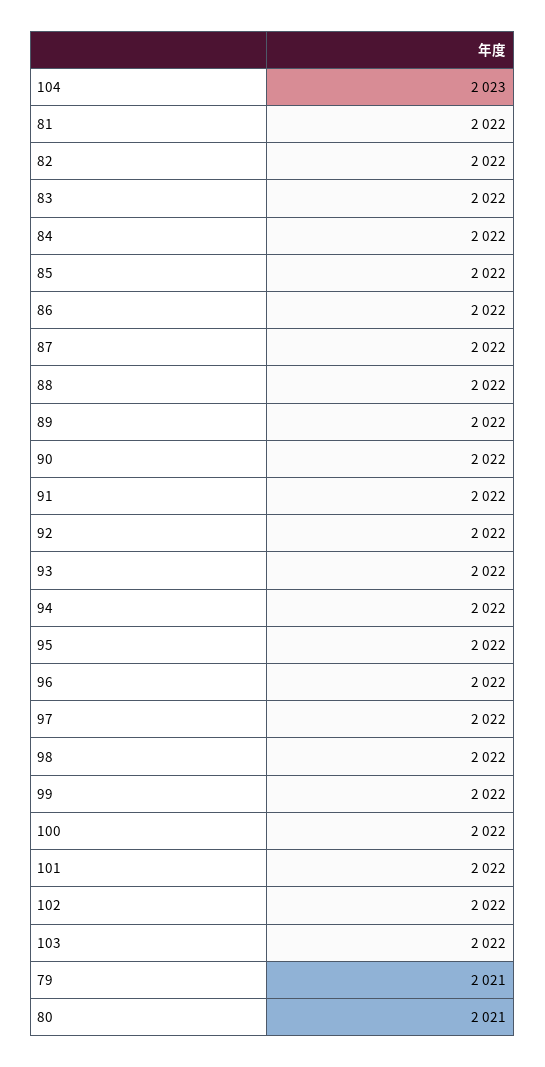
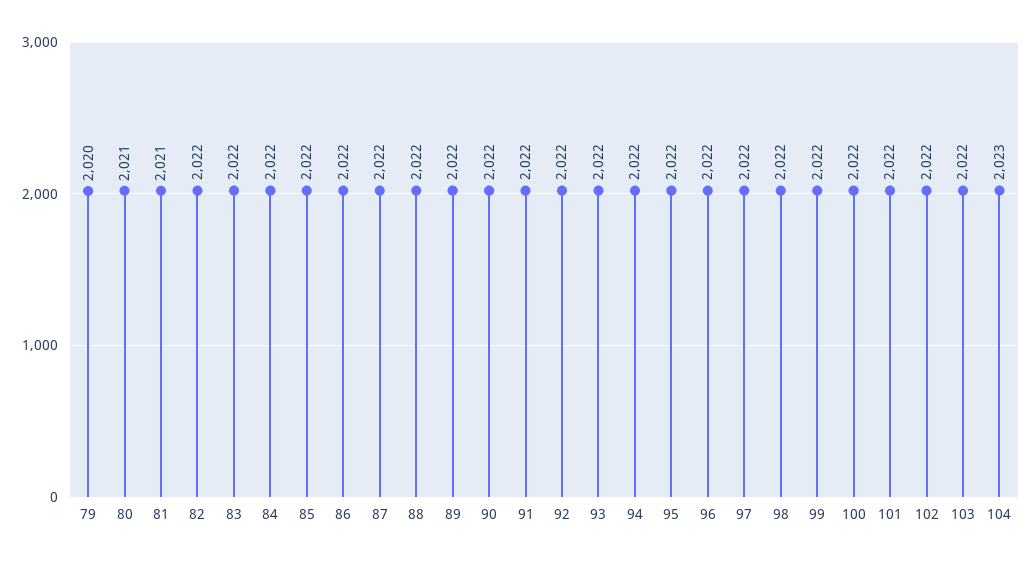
  {
    "104": 2023,
-   "81": 2022,
+   "81": 2021,
    "82": 2022,
    "83": 2022,
    "84": 2022,
    "85": 2022,
    "86": 2022,
    "87": 2022,
    "88": 2022,
    "89": 2022,
    "90": 2022,
    "91": 2022,
    "92": 2022,
    "93": 2022,
    "94": 2022,
    "95": 2022,
    "96": 2022,
    "97": 2022,
    "98": 2022,
    "99": 2022,
    "100": 2022,
    "101": 2022,
    "102": 2022,
    "103": 2022,
-   "79": 2021,
+   "79": 2020,
    "80": 2021
  }

